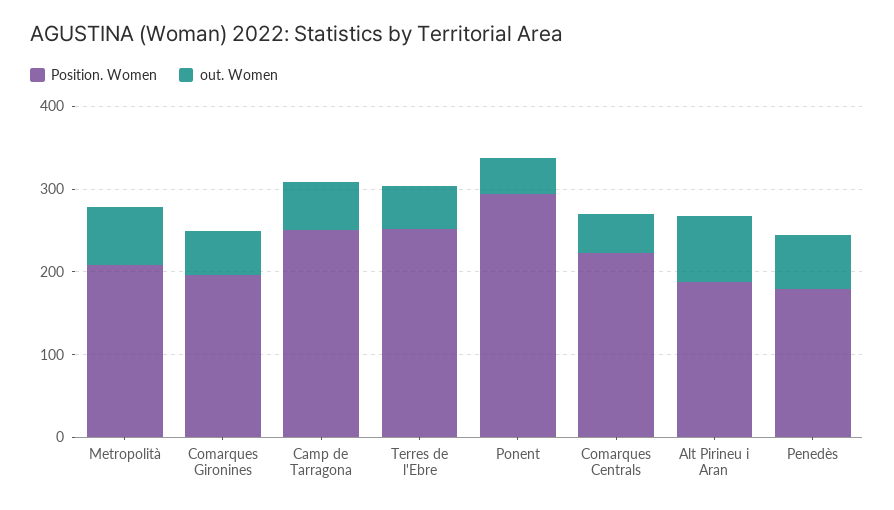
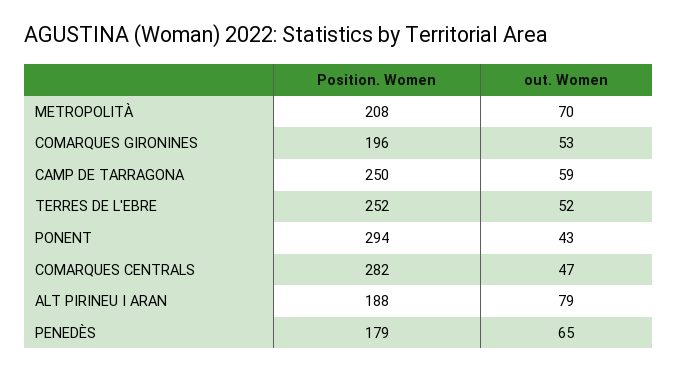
  {
    "Position. Women": {
      "Metropolità": 208,
      "Comarques Gironines": 196,
      "Camp de Tarragona": 250,
      "Terres de l'Ebre": 252,
      "Ponent": 294,
-     "Comarques Centrals": 220,
+     "Comarques Centrals": 282,
      "Alt Pirineu i Aran": 188,
      "Penedès": 179
    },
    "out. Women": {
      "Metropolità": 70,
      "Comarques Gironines": 53,
      "Camp de Tarragona": 59,
      "Terres de l'Ebre": 52,
      "Ponent": 43,
      "Comarques Centrals": 47,
      "Alt Pirineu i Aran": 79,
      "Penedès": 65
    }
  }

